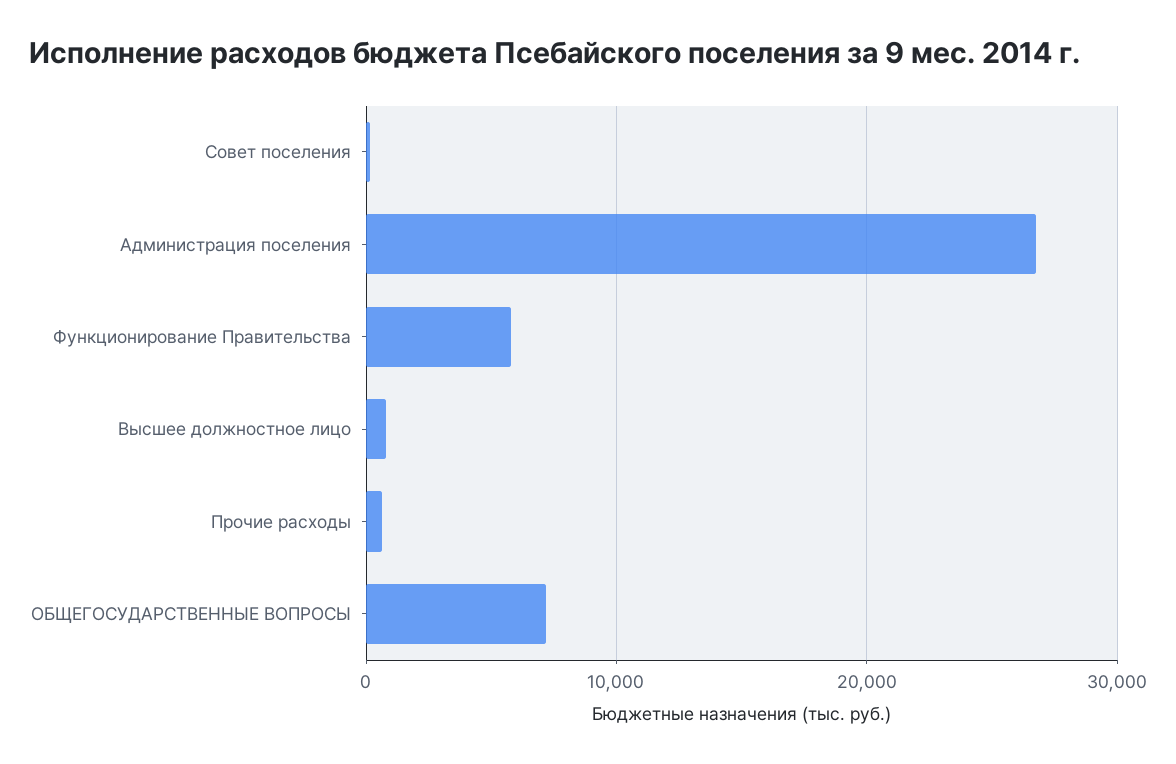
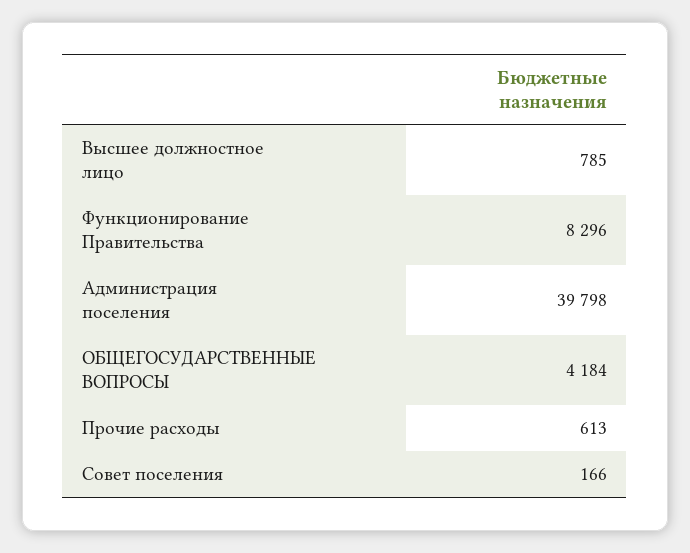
  {
    "Совет поселения": 166,
-   "Администрация поселения": 27000,
+   "Администрация поселения": 39798,
-   "Функционирование Правительства": 6000,
+   "Функционирование Правительства": 8296,
    "Высшее должностное лицо": 785,
    "Прочие расходы": 613,
-   "ОБЩЕГОСУДАРСТВЕННЫЕ ВОПРОСЫ": 7000
+   "ОБЩЕГОСУДАРСТВЕННЫЕ ВОПРОСЫ": 4184
  }

